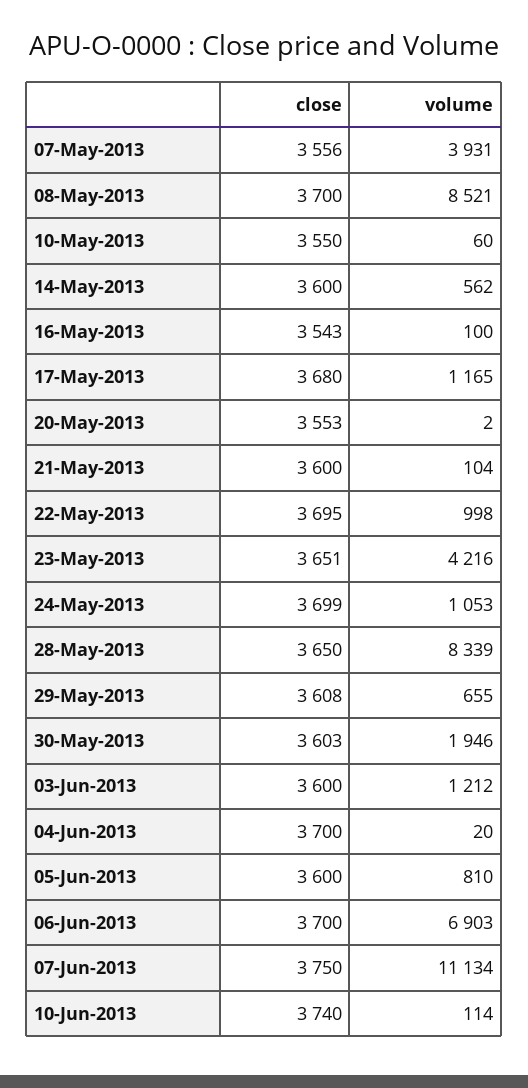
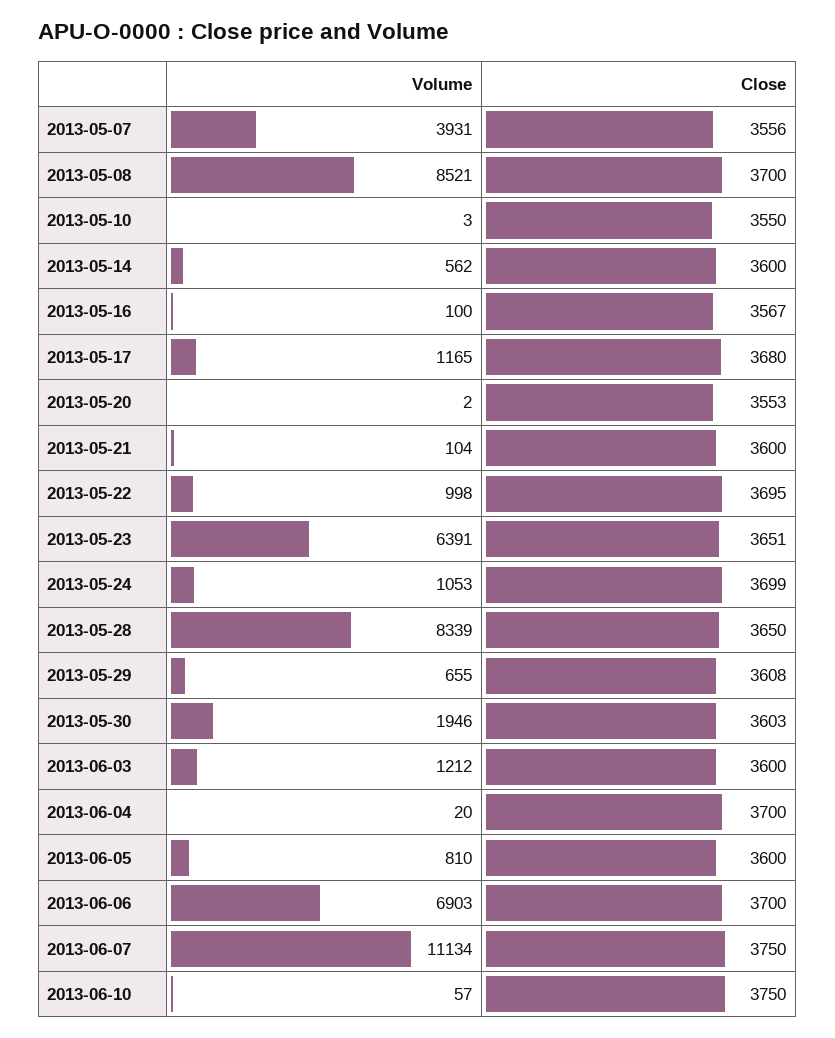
  {
    "close": {
      "07-May-2013": 3556,
      "08-May-2013": 3700,
      "10-May-2013": 3550,
      "14-May-2013": 3600,
-     "16-May-2013": 3543,
+     "16-May-2013": 3567,
      "17-May-2013": 3680,
      "20-May-2013": 3553,
      "21-May-2013": 3600,
      "22-May-2013": 3695,
      "23-May-2013": 3651,
      "24-May-2013": 3699,
      "28-May-2013": 3650,
      "29-May-2013": 3608,
      "30-May-2013": 3603,
      "03-Jun-2013": 3600,
      "04-Jun-2013": 3700,
      "05-Jun-2013": 3600,
      "06-Jun-2013": 3700,
      "07-Jun-2013": 3750,
-     "10-Jun-2013": 3740
+     "10-Jun-2013": 3750
    },
    "volume": {
      "07-May-2013": 3931,
      "08-May-2013": 8521,
-     "10-May-2013": 60,
+     "10-May-2013": 3,
      "14-May-2013": 562,
      "16-May-2013": 100,
      "17-May-2013": 1165,
      "20-May-2013": 2,
      "21-May-2013": 104,
      "22-May-2013": 998,
-     "23-May-2013": 4216,
+     "23-May-2013": 6391,
      "24-May-2013": 1053,
      "28-May-2013": 8339,
      "29-May-2013": 655,
      "30-May-2013": 1946,
      "03-Jun-2013": 1212,
      "04-Jun-2013": 20,
      "05-Jun-2013": 810,
      "06-Jun-2013": 6903,
      "07-Jun-2013": 11134,
-     "10-Jun-2013": 114
+     "10-Jun-2013": 57
    }
  }

